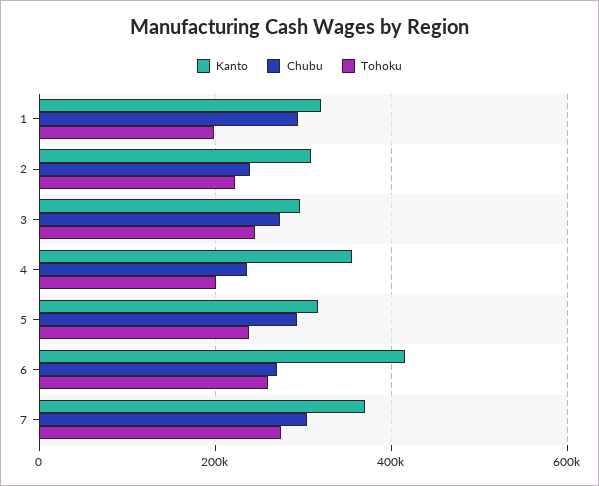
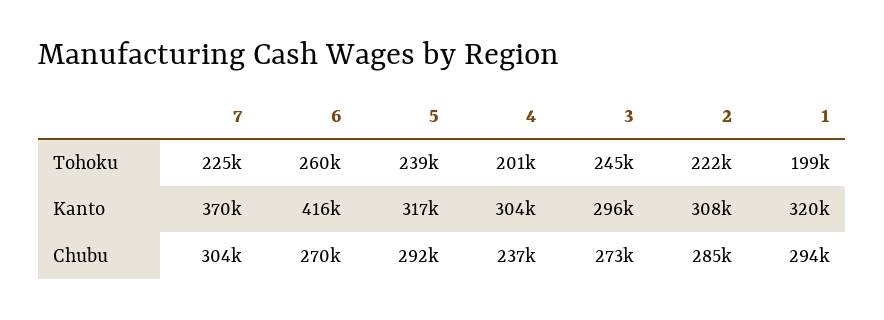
  {
    "Kanto": {
      "1": 320000,
      "2": 308000,
      "3": 296000,
-     "4": 360000,
+     "4": 304000,
      "5": 317000,
      "6": 416000,
      "7": 370000
    },
    "Chubu": {
      "1": 294000,
-     "2": 240000,
+     "2": 285000,
      "3": 273000,
      "4": 237000,
      "5": 292000,
      "6": 270000,
      "7": 304000
    },
    "Tohoku": {
      "1": 199000,
      "2": 222000,
      "3": 245000,
      "4": 201000,
      "5": 239000,
      "6": 260000,
-     "7": 280000
+     "7": 225000
    }
  }

